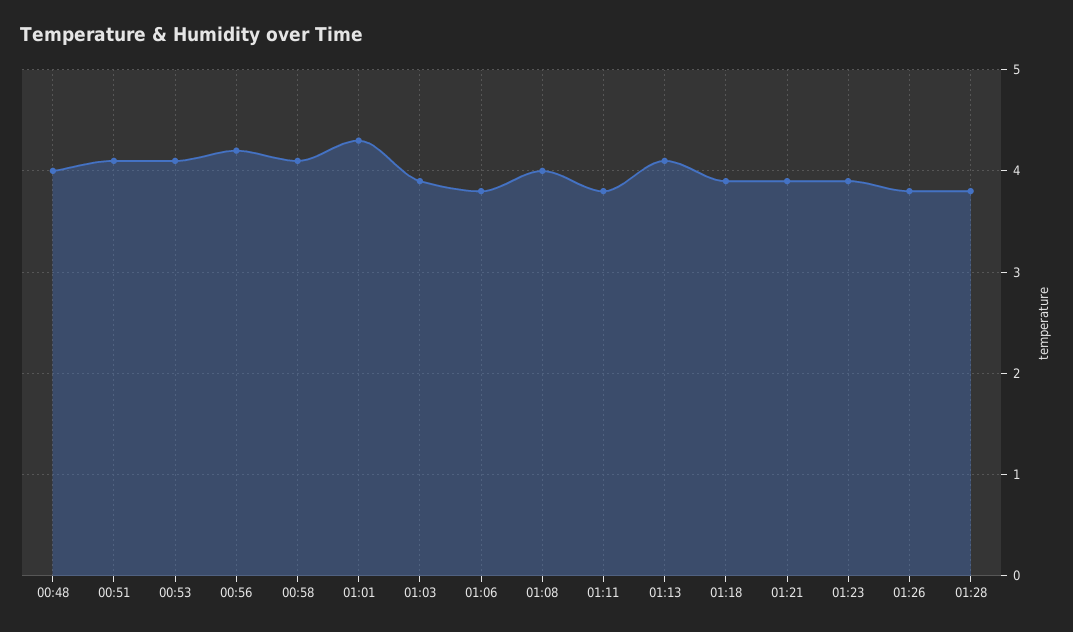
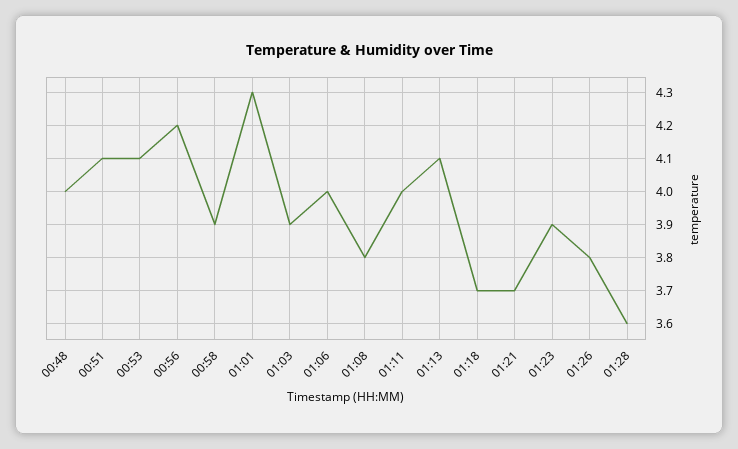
  {
    "00:48": 4,
    "00:51": 4.1,
    "00:53": 4.1,
    "00:56": 4.2,
-   "00:58": 4.1,
+   "00:58": 3.9,
    "01:01": 4.3,
    "01:03": 3.9,
-   "01:06": 3.8,
+   "01:06": 4,
-   "01:08": 4,
+   "01:08": 3.8,
-   "01:11": 3.8,
+   "01:11": 4,
    "01:13": 4.1,
-   "01:18": 3.9,
+   "01:18": 3.7,
-   "01:21": 3.9,
+   "01:21": 3.7,
    "01:23": 3.9,
    "01:26": 3.8,
-   "01:28": 3.8
+   "01:28": 3.6
  }

